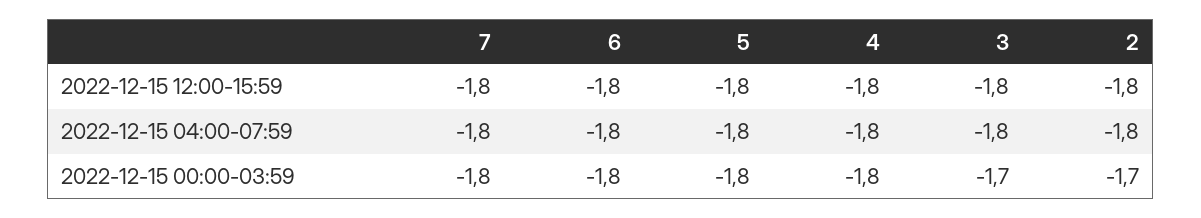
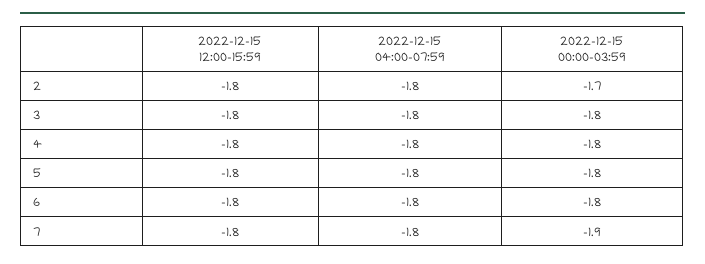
  {
    "7": {
      "2022-12-15 12:00-15:59": -1.8,
      "2022-12-15 04:00-07:59": -1.8,
-     "2022-12-15 00:00-03:59": -1.8
+     "2022-12-15 00:00-03:59": -1.9
    },
    "6": {
      "2022-12-15 12:00-15:59": -1.8,
      "2022-12-15 04:00-07:59": -1.8,
      "2022-12-15 00:00-03:59": -1.8
    },
    "5": {
      "2022-12-15 12:00-15:59": -1.8,
      "2022-12-15 04:00-07:59": -1.8,
      "2022-12-15 00:00-03:59": -1.8
    },
    "4": {
      "2022-12-15 12:00-15:59": -1.8,
      "2022-12-15 04:00-07:59": -1.8,
      "2022-12-15 00:00-03:59": -1.8
    },
    "3": {
      "2022-12-15 12:00-15:59": -1.8,
      "2022-12-15 04:00-07:59": -1.8,
-     "2022-12-15 00:00-03:59": -1.7
+     "2022-12-15 00:00-03:59": -1.8
    },
    "2": {
      "2022-12-15 12:00-15:59": -1.8,
      "2022-12-15 04:00-07:59": -1.8,
      "2022-12-15 00:00-03:59": -1.7
    }
  }

